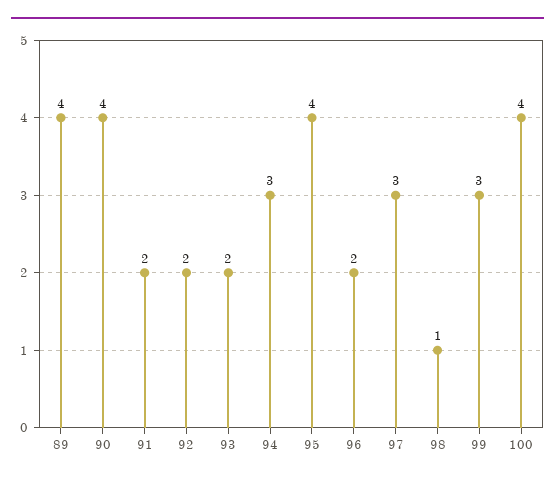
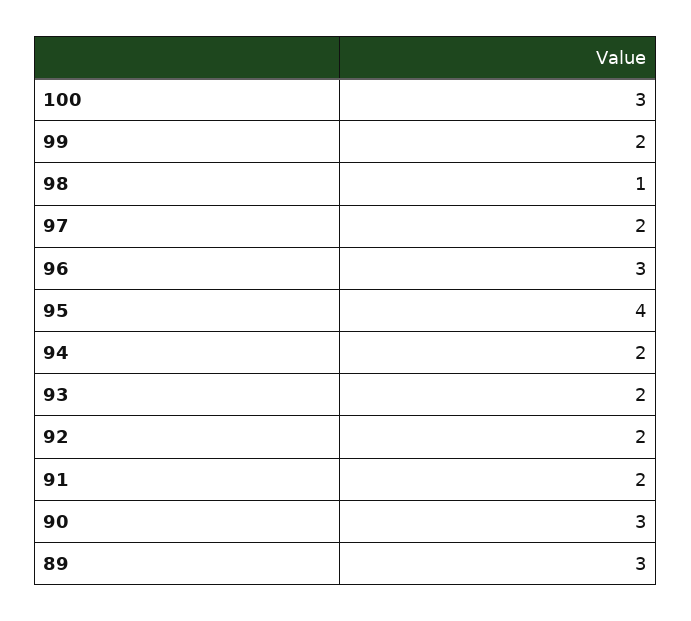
  {
-   "89": 4,
+   "89": 3,
-   "90": 4,
+   "90": 3,
    "91": 2,
    "92": 2,
    "93": 2,
-   "94": 3,
+   "94": 2,
    "95": 4,
-   "96": 2,
+   "96": 3,
-   "97": 3,
+   "97": 2,
    "98": 1,
-   "99": 3,
+   "99": 2,
-   "100": 4
+   "100": 3
  }

